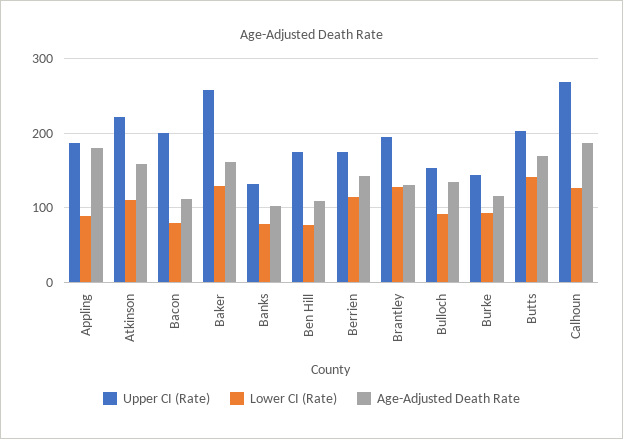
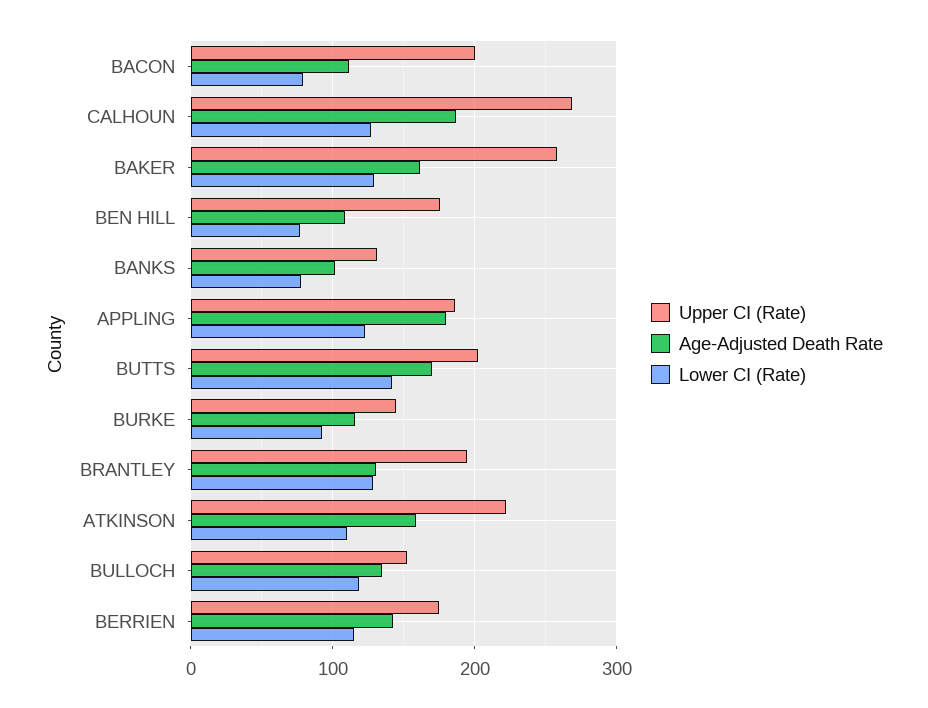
  {
    "Upper CI (Rate)": {
      "Appling": 190,
      "Atkinson": 220,
      "Bacon": 200,
      "Baker": 260,
      "Banks": 130,
      "Ben Hill": 180,
      "Berrien": 170,
      "Brantley": 190,
      "Bulloch": 150,
      "Burke": 140,
      "Butts": 200,
      "Calhoun": 270
    },
    "Lower CI (Rate)": {
-     "Appling": 90,
+     "Appling": 120,
      "Atkinson": 110,
      "Bacon": 80,
      "Baker": 130,
      "Banks": 80,
      "Ben Hill": 80,
      "Berrien": 110,
      "Brantley": 130,
-     "Bulloch": 90,
+     "Bulloch": 120,
      "Burke": 90,
      "Butts": 140,
      "Calhoun": 130
    },
    "Age-Adjusted Death Rate": {
      "Appling": 180,
      "Atkinson": 160,
      "Bacon": 110,
      "Baker": 160,
      "Banks": 100,
      "Ben Hill": 110,
      "Berrien": 140,
      "Brantley": 130,
      "Bulloch": 130,
      "Burke": 120,
      "Butts": 170,
      "Calhoun": 190
    }
  }

